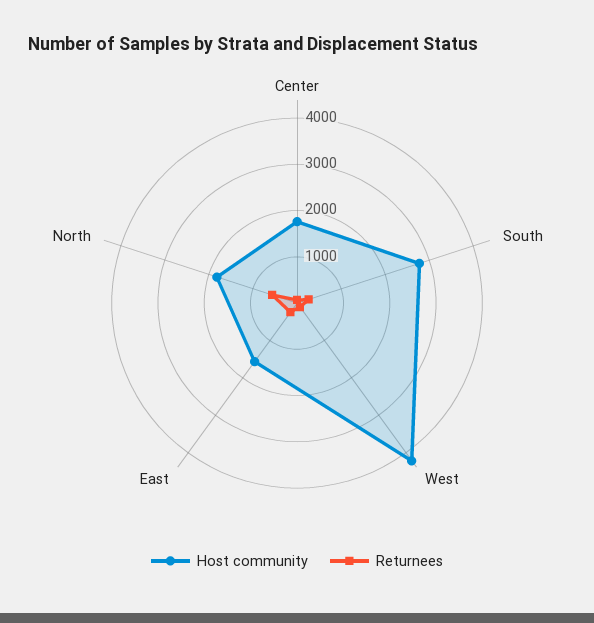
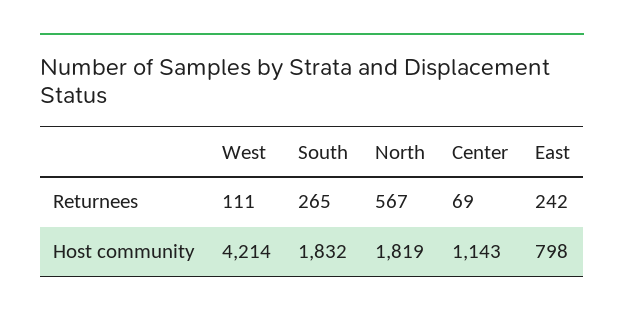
  {
    "Host community": {
-     "Center": 1800,
+     "Center": 1143,
-     "South": 2800,
+     "South": 1832,
      "West": 4214,
-     "East": 1600,
+     "East": 798,
      "North": 1819
    },
    "Returnees": {
      "Center": 69,
      "South": 265,
      "West": 111,
      "East": 242,
      "North": 567
    }
  }

